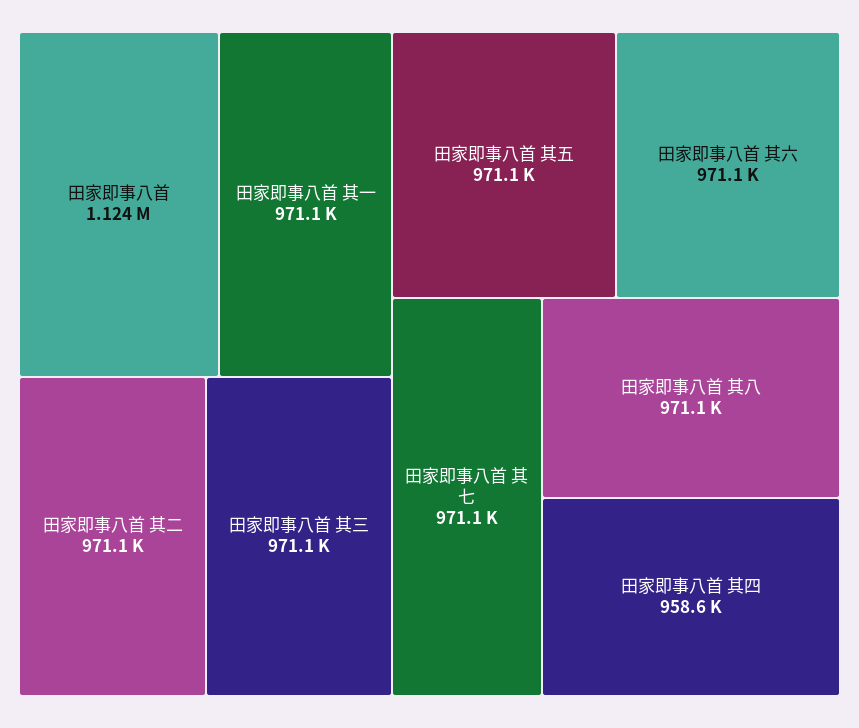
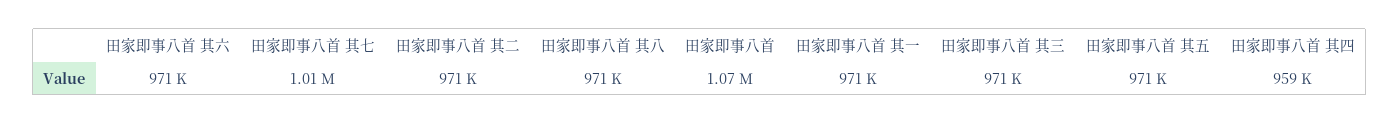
  {
-   "田家即事八首": 1124000,
+   "田家即事八首": 1070000,
    "田家即事八首 其一": 971100,
    "田家即事八首 其二": 971100,
    "田家即事八首 其三": 971100,
    "田家即事八首 其五": 971100,
    "田家即事八首 其六": 971100,
-   "田家即事八首 其七": 971100,
+   "田家即事八首 其七": 1010000,
    "田家即事八首 其八": 971100,
    "田家即事八首 其四": 958600
  }

